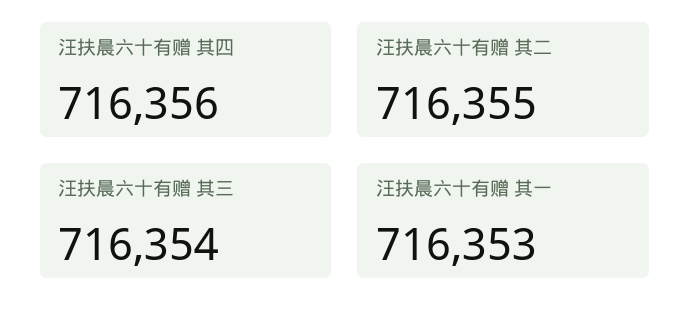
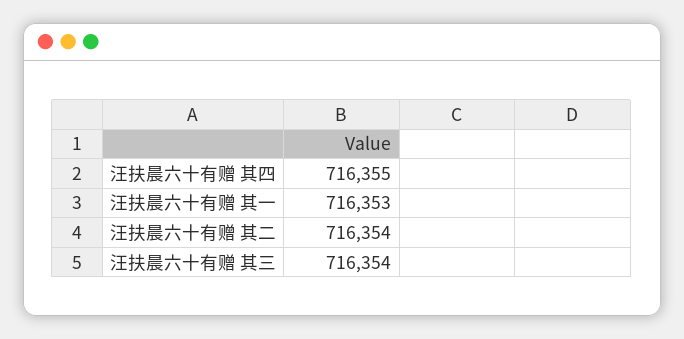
  {
-   "汪扶晨六十有赠 其四": 716356,
+   "汪扶晨六十有赠 其四": 716355,
-   "汪扶晨六十有赠 其二": 716355,
+   "汪扶晨六十有赠 其二": 716354,
    "汪扶晨六十有赠 其三": 716354,
    "汪扶晨六十有赠 其一": 716353
  }

